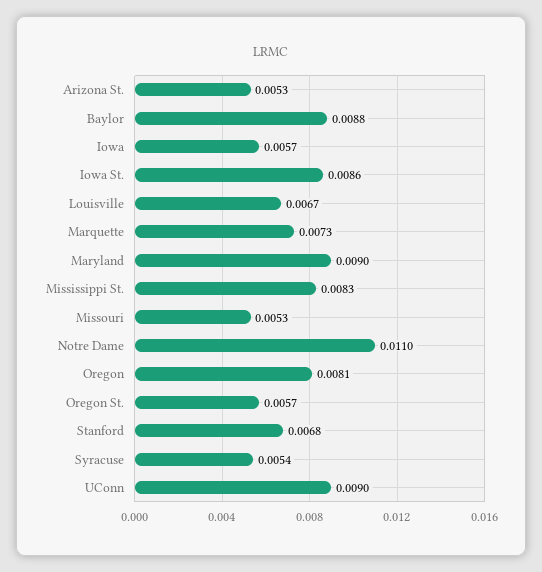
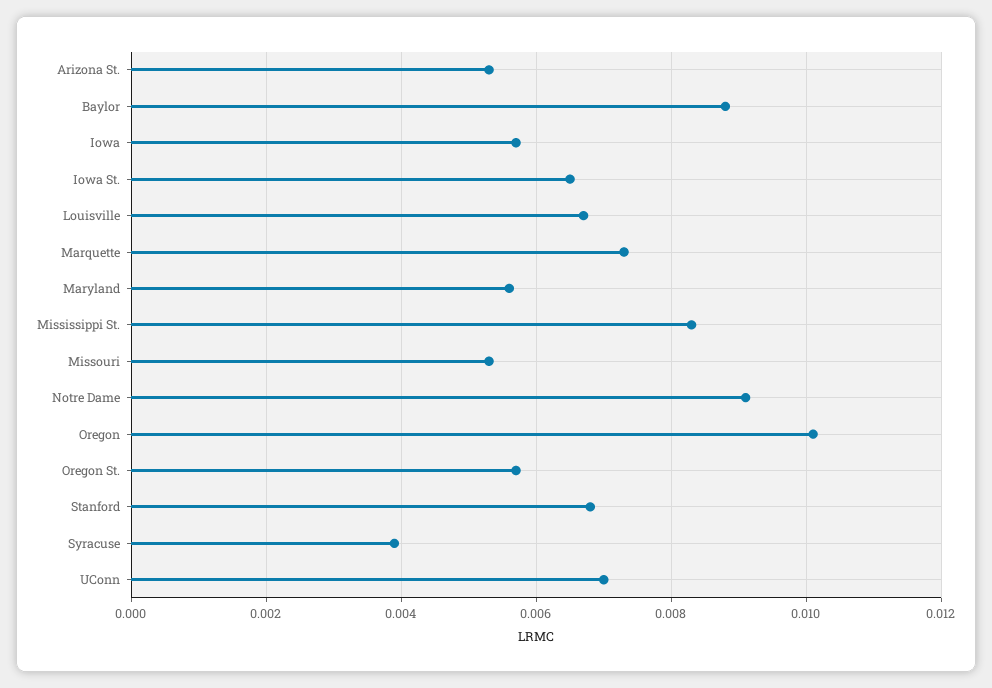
  {
    "Arizona St.": 0.0053,
    "Baylor": 0.0088,
    "Iowa": 0.0057,
-   "Iowa St.": 0.0086,
+   "Iowa St.": 0.0065,
    "Louisville": 0.0067,
    "Marquette": 0.0073,
-   "Maryland": 0.009,
+   "Maryland": 0.0055,
    "Mississippi St.": 0.0083,
    "Missouri": 0.0053,
-   "Notre Dame": 0.011,
+   "Notre Dame": 0.009,
-   "Oregon": 0.0081,
+   "Oregon": 0.01,
    "Oregon St.": 0.0057,
    "Stanford": 0.0068,
-   "Syracuse": 0.0054,
+   "Syracuse": 0.004,
-   "UConn": 0.009
+   "UConn": 0.007
  }

